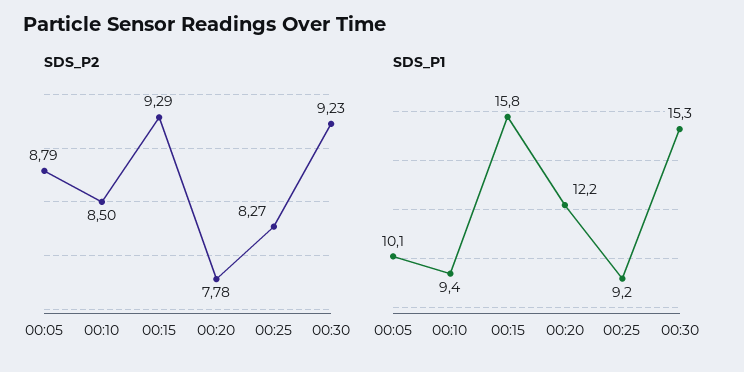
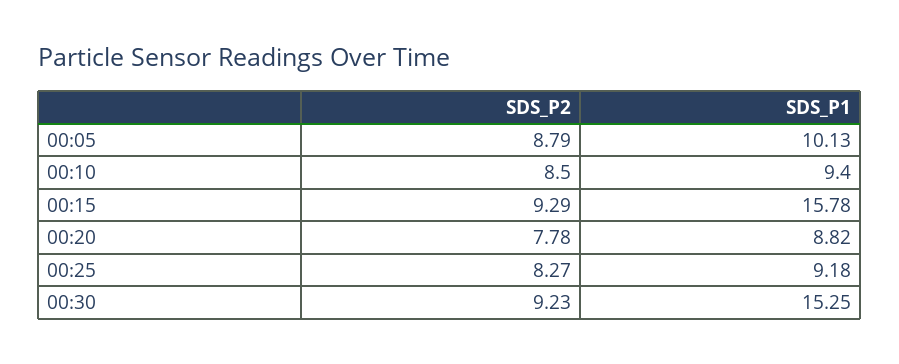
  {
    "SDS_P2": {
      "00:05": 8.79,
      "00:10": 8.5,
      "00:15": 9.29,
      "00:20": 7.78,
      "00:25": 8.27,
      "00:30": 9.23
    },
    "SDS_P1": {
      "00:05": 10.13,
      "00:10": 9.4,
      "00:15": 15.78,
-     "00:20": 12.2,
+     "00:20": 8.82,
      "00:25": 9.18,
      "00:30": 15.25
    }
  }

